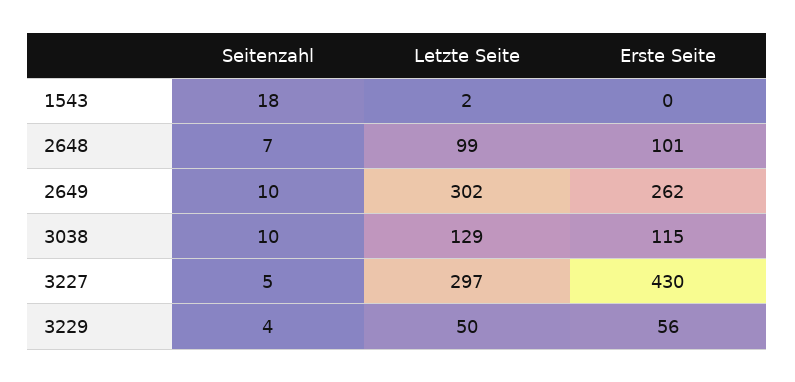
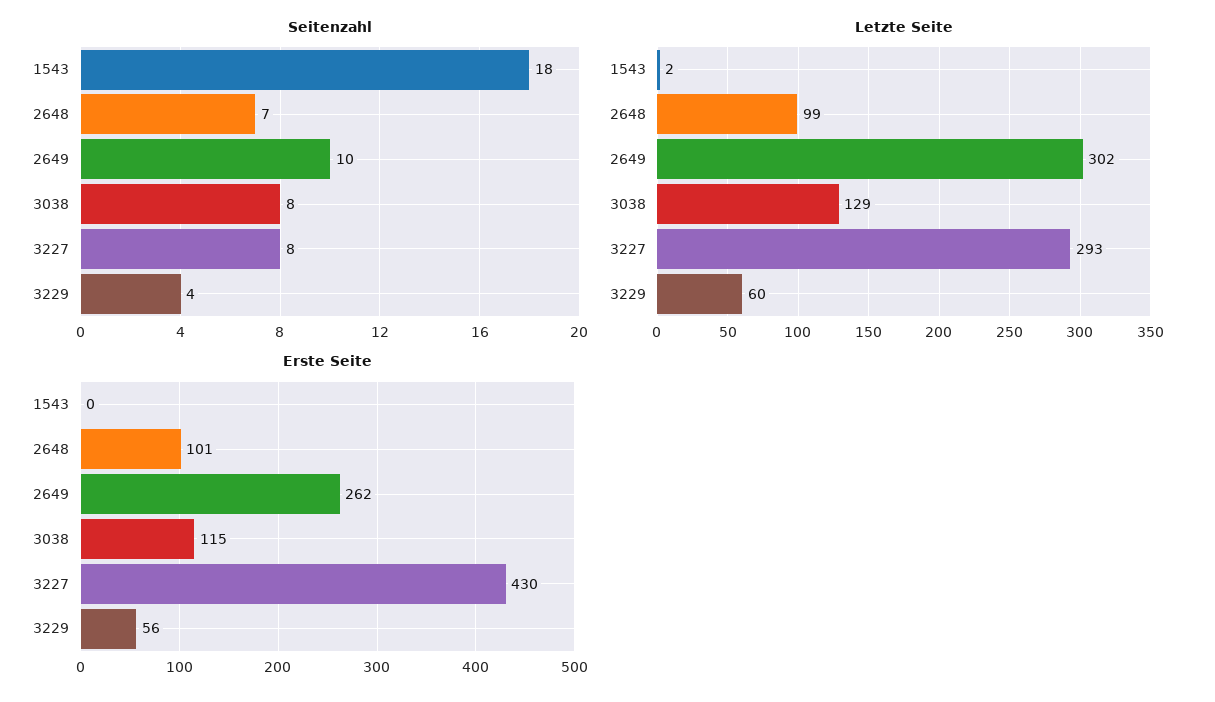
  {
    "Seitenzahl": {
      "1543": 18,
      "2648": 7,
      "2649": 10,
-     "3038": 10,
+     "3038": 8,
-     "3227": 5,
+     "3227": 8,
      "3229": 4
    },
    "Letzte Seite": {
      "1543": 2,
      "2648": 99,
      "2649": 302,
      "3038": 129,
-     "3227": 297,
+     "3227": 293,
-     "3229": 50
+     "3229": 60
    },
    "Erste Seite": {
      "1543": 0,
      "2648": 101,
      "2649": 262,
      "3038": 115,
      "3227": 430,
      "3229": 56
    }
  }

